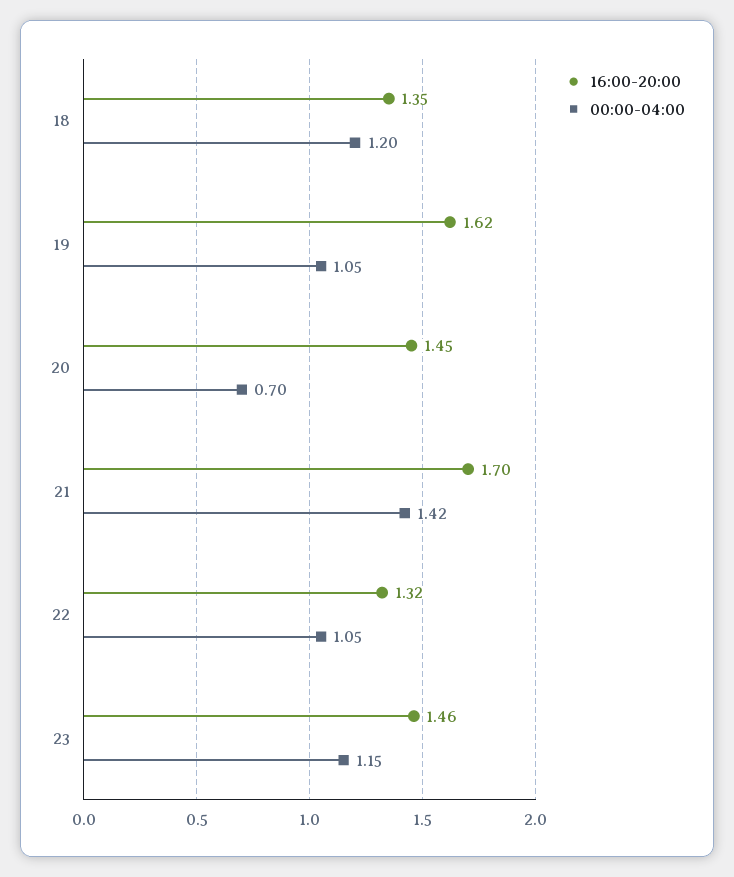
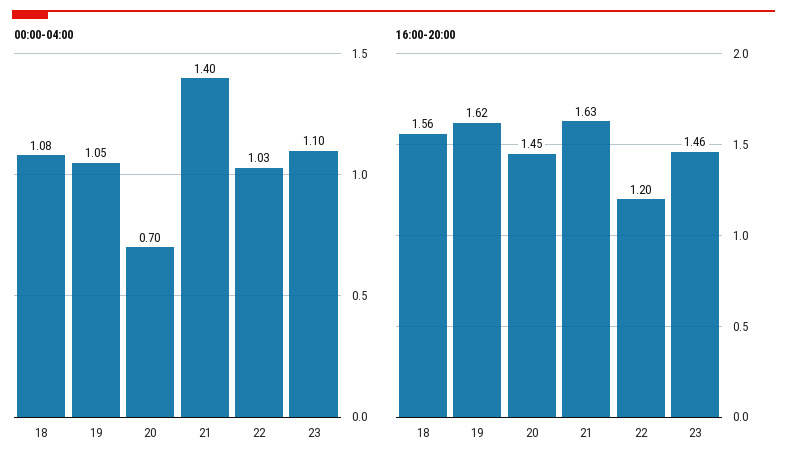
  {
    "16:00-20:00": {
-     "18": 1.35,
+     "18": 1.56,
      "19": 1.62,
      "20": 1.45,
-     "21": 1.7,
+     "21": 1.63,
-     "22": 1.32,
+     "22": 1.2,
      "23": 1.46
    },
    "00:00-04:00": {
-     "18": 1.2,
+     "18": 1.08,
      "19": 1.05,
      "20": 0.7,
-     "21": 1.42,
+     "21": 1.4,
-     "22": 1.05,
+     "22": 1.03,
-     "23": 1.15
+     "23": 1.1
    }
  }

